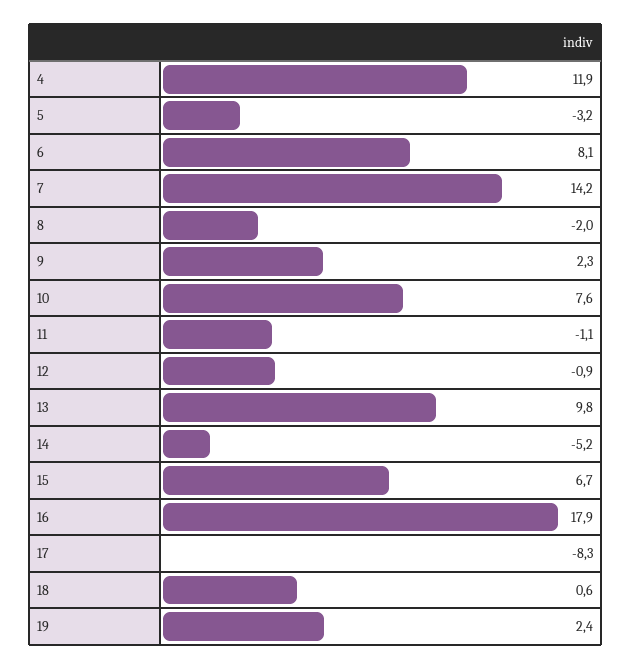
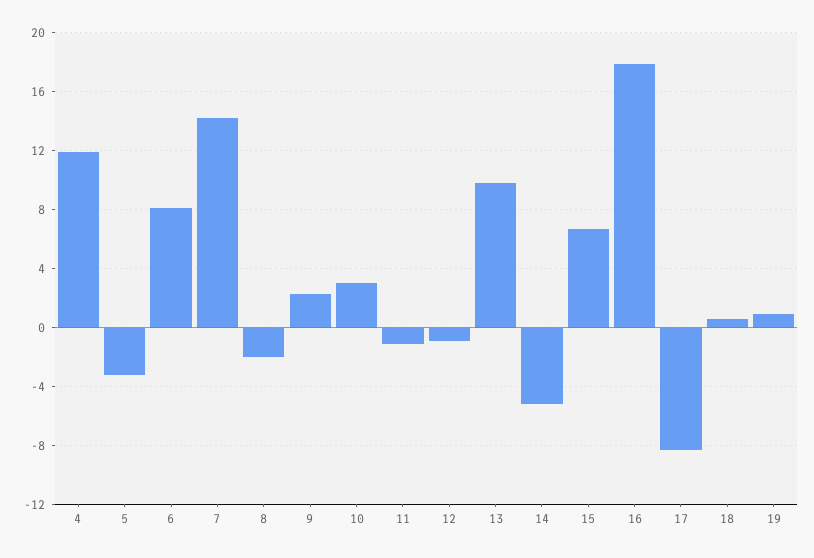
  {
    "4": 11.9,
    "5": -3.2,
    "6": 8.1,
    "7": 14.2,
    "8": -2,
    "9": 2.3,
-   "10": 7.6,
+   "10": 3,
    "11": -1.1,
    "12": -0.9,
    "13": 9.8,
    "14": -5.2,
    "15": 6.7,
    "16": 17.9,
    "17": -8.3,
    "18": 0.6,
-   "19": 2.4
+   "19": 1
  }

